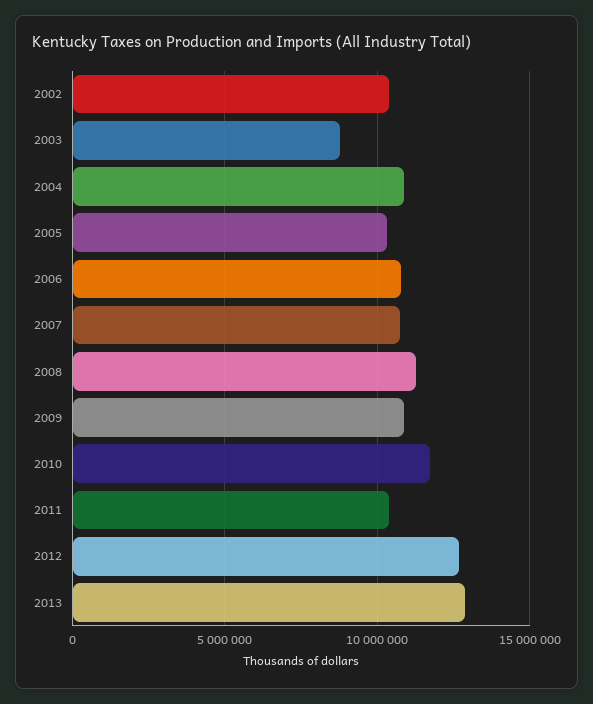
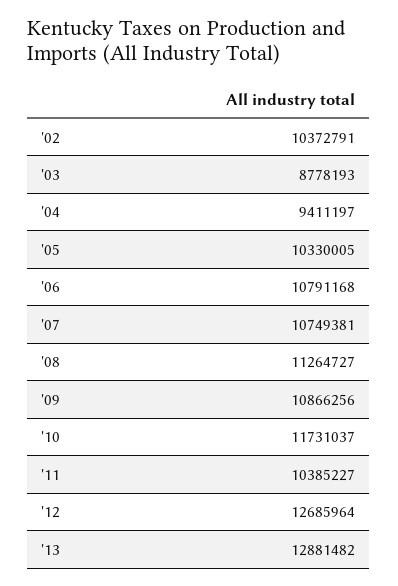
  {
    "2002": 10372791,
    "2003": 8778193,
-   "2004": 11000000,
+   "2004": 9411197,
    "2005": 10330005,
    "2006": 10791168,
    "2007": 10749381,
    "2008": 11264727,
    "2009": 10866256,
    "2010": 11731037,
    "2011": 10385227,
    "2012": 12685964,
    "2013": 12881482
  }

